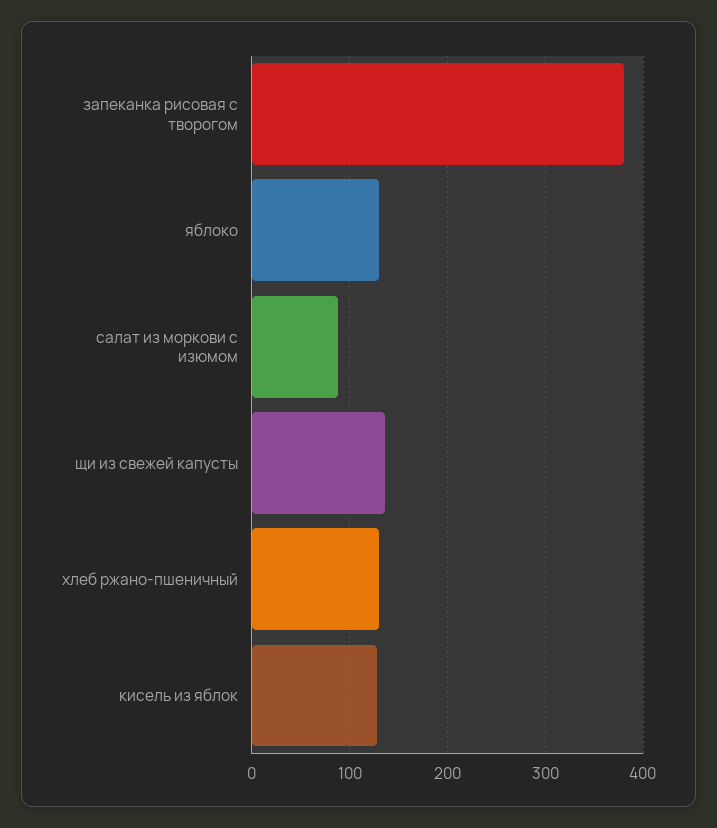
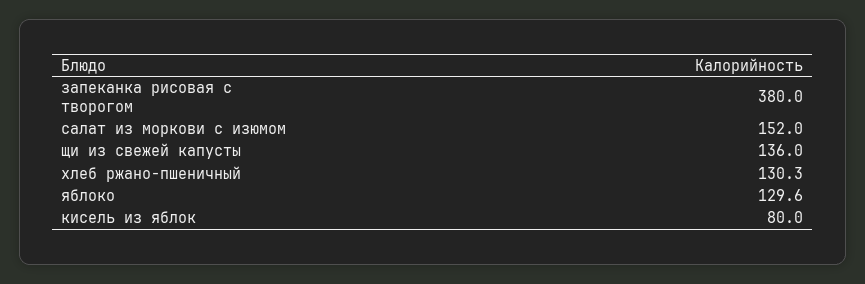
  {
    "запеканка рисовая с творогом": 380,
    "яблоко": 129.6,
-   "салат из моркови с изюмом": 90,
+   "салат из моркови с изюмом": 152,
    "щи из свежей капусты": 136,
    "хлеб ржано-пшеничный": 130.3,
-   "кисель из яблок": 130
+   "кисель из яблок": 80
  }

